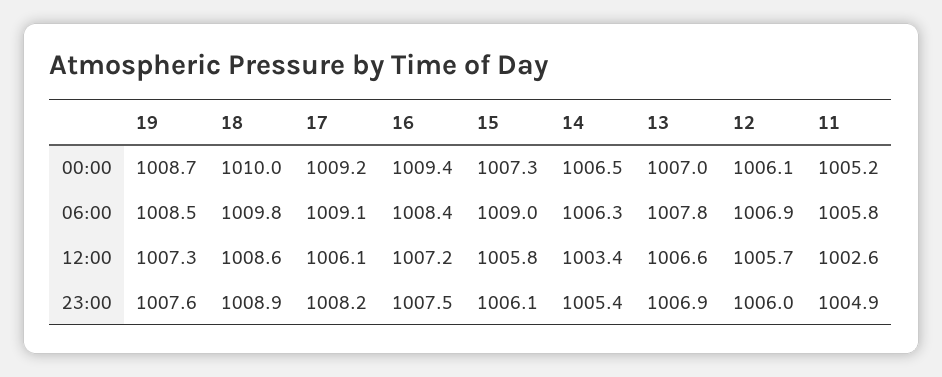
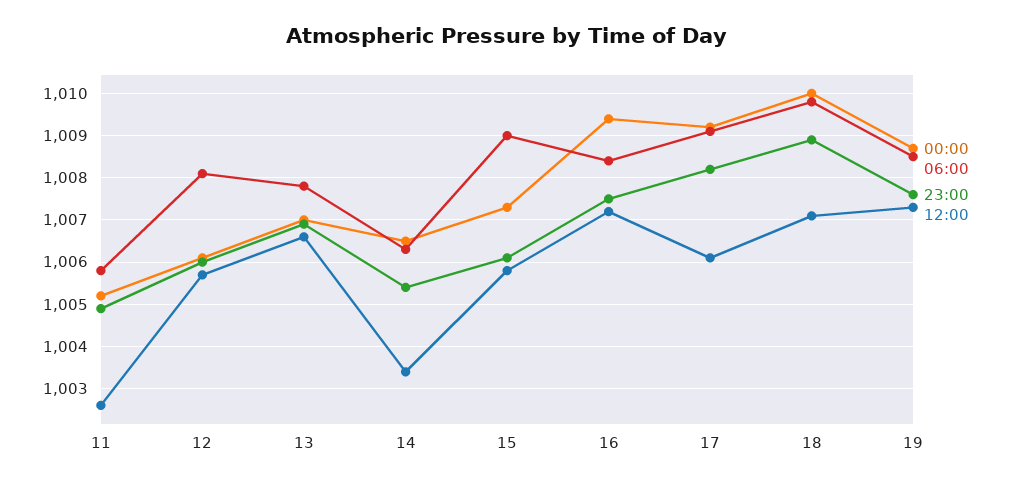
  {
    "00:00": {
      "19": 1008.7,
      "18": 1010,
      "17": 1009.2,
      "16": 1009.4,
      "15": 1007.3,
      "14": 1006.5,
      "13": 1007,
      "12": 1006.1,
      "11": 1005.2
    },
    "06:00": {
      "19": 1008.5,
      "18": 1009.8,
      "17": 1009.1,
      "16": 1008.4,
      "15": 1009,
      "14": 1006.3,
      "13": 1007.8,
-     "12": 1006.9,
+     "12": 1008,
      "11": 1005.8
    },
    "12:00": {
      "19": 1007.3,
-     "18": 1008.6,
+     "18": 1007,
      "17": 1006.1,
      "16": 1007.2,
      "15": 1005.8,
      "14": 1003.4,
      "13": 1006.6,
      "12": 1005.7,
      "11": 1002.6
    },
    "23:00": {
      "19": 1007.6,
      "18": 1008.9,
      "17": 1008.2,
      "16": 1007.5,
      "15": 1006.1,
      "14": 1005.4,
      "13": 1006.9,
      "12": 1006,
      "11": 1004.9
    }
  }

